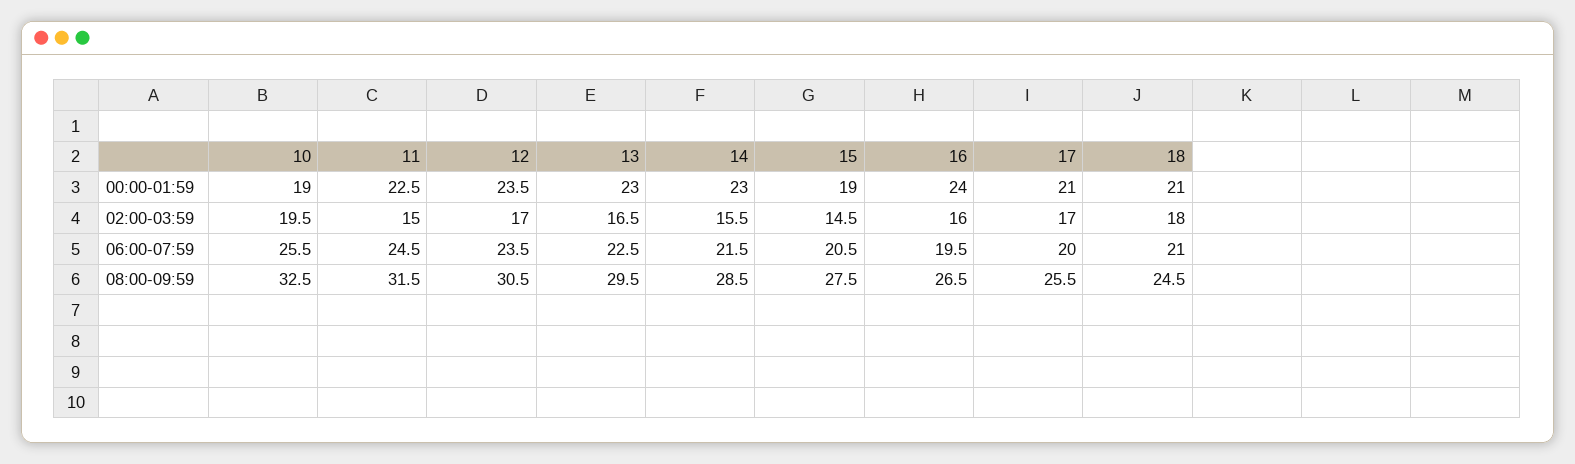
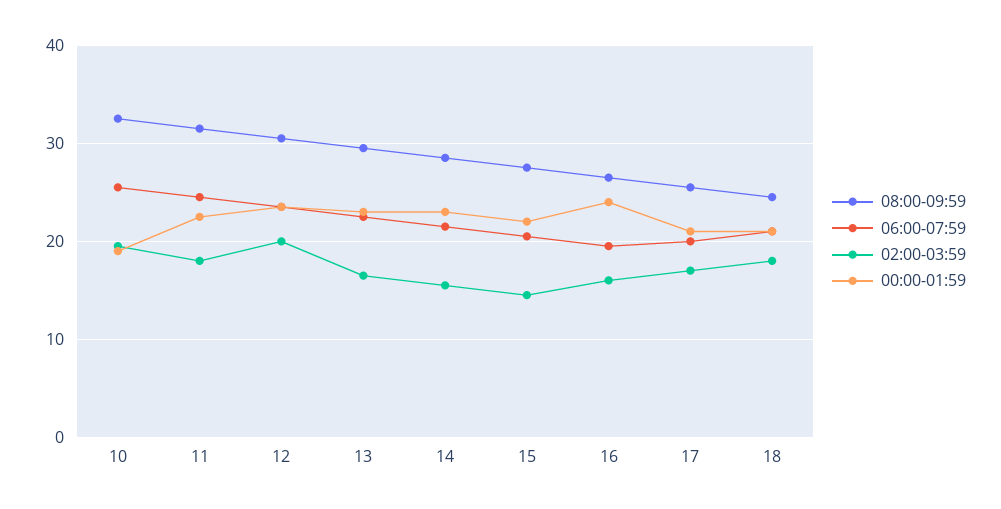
  {
    "00:00-01:59": {
      "10": 19,
      "11": 22.5,
      "12": 23.5,
      "13": 23,
      "14": 23,
-     "15": 19,
+     "15": 22,
      "16": 24,
      "17": 21,
      "18": 21
    },
    "02:00-03:59": {
      "10": 19.5,
-     "11": 15,
+     "11": 18,
-     "12": 17,
+     "12": 20,
      "13": 16.5,
      "14": 15.5,
      "15": 14.5,
      "16": 16,
      "17": 17,
      "18": 18
    },
    "06:00-07:59": {
      "10": 25.5,
      "11": 24.5,
      "12": 23.5,
      "13": 22.5,
      "14": 21.5,
      "15": 20.5,
      "16": 19.5,
      "17": 20,
      "18": 21
    },
    "08:00-09:59": {
      "10": 32.5,
      "11": 31.5,
      "12": 30.5,
      "13": 29.5,
      "14": 28.5,
      "15": 27.5,
      "16": 26.5,
      "17": 25.5,
      "18": 24.5
    }
  }

